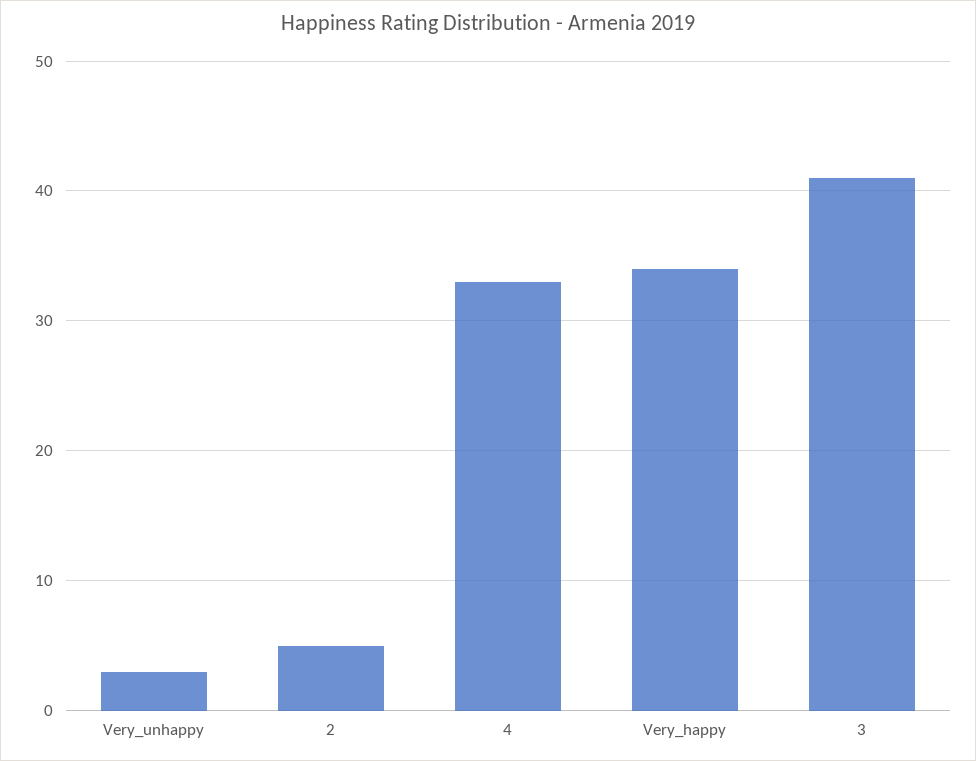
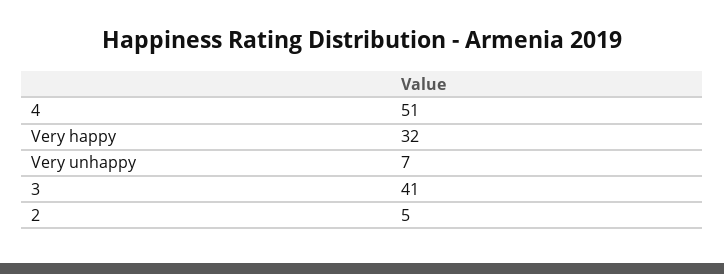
  {
-   "Very_unhappy": 3,
+   "Very_unhappy": 7,
    "2": 5,
-   "4": 33,
+   "4": 51,
-   "Very_happy": 34,
+   "Very_happy": 32,
    "3": 41
  }

